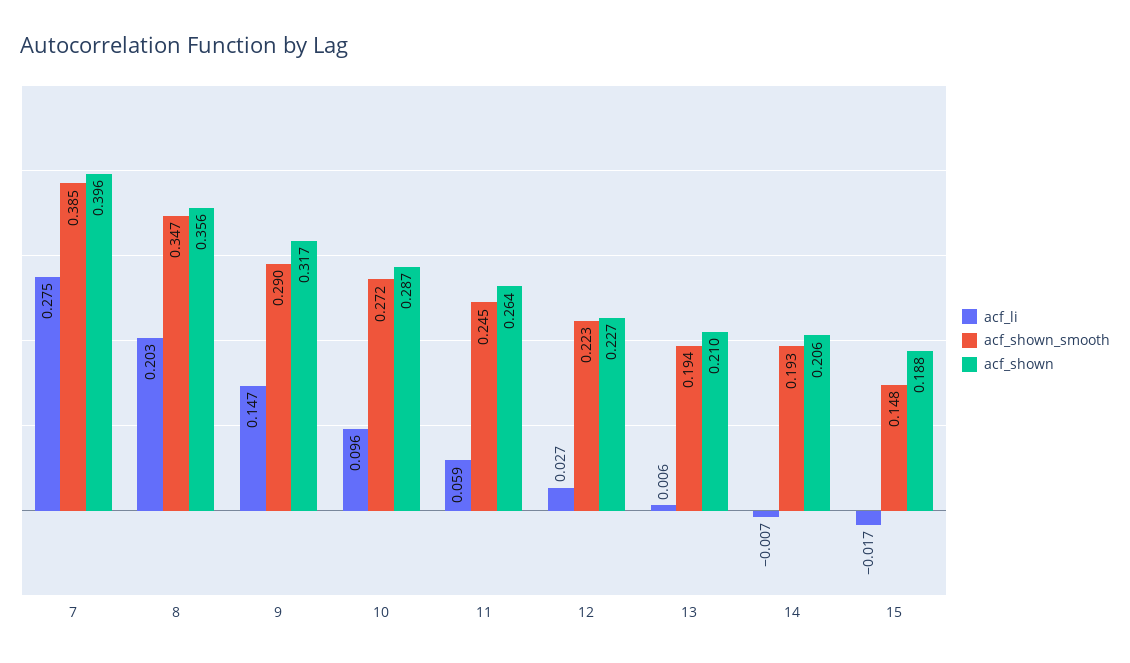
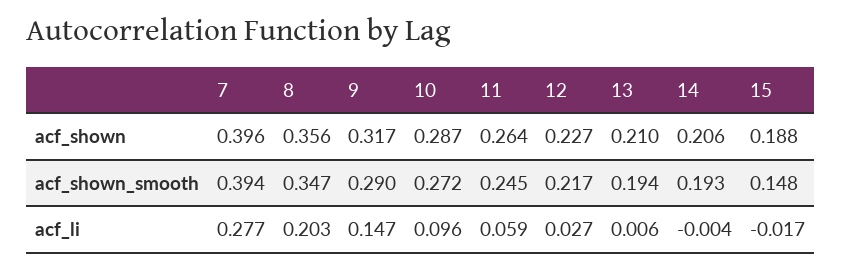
  {
    "acf_li": {
-     "7": 0.275,
+     "7": 0.277,
      "8": 0.203,
      "9": 0.147,
      "10": 0.096,
      "11": 0.059,
      "12": 0.027,
      "13": 0.006,
-     "14": -0.007,
+     "14": -0.004,
      "15": -0.017
    },
    "acf_shown_smooth": {
-     "7": 0.385,
+     "7": 0.394,
      "8": 0.347,
      "9": 0.29,
      "10": 0.272,
      "11": 0.245,
-     "12": 0.223,
+     "12": 0.217,
      "13": 0.194,
      "14": 0.193,
      "15": 0.148
    },
    "acf_shown": {
      "7": 0.396,
      "8": 0.356,
      "9": 0.317,
      "10": 0.287,
      "11": 0.264,
      "12": 0.227,
      "13": 0.21,
      "14": 0.206,
      "15": 0.188
    }
  }

